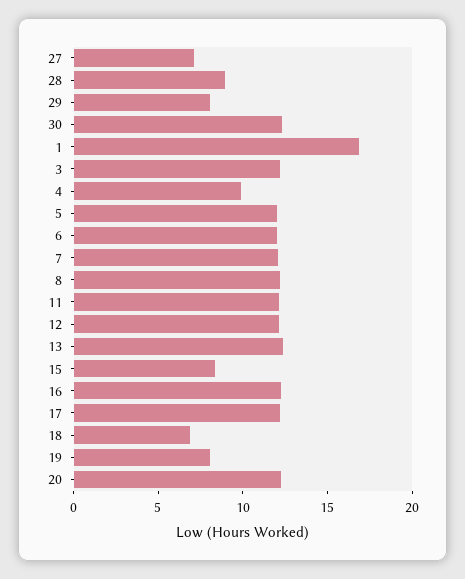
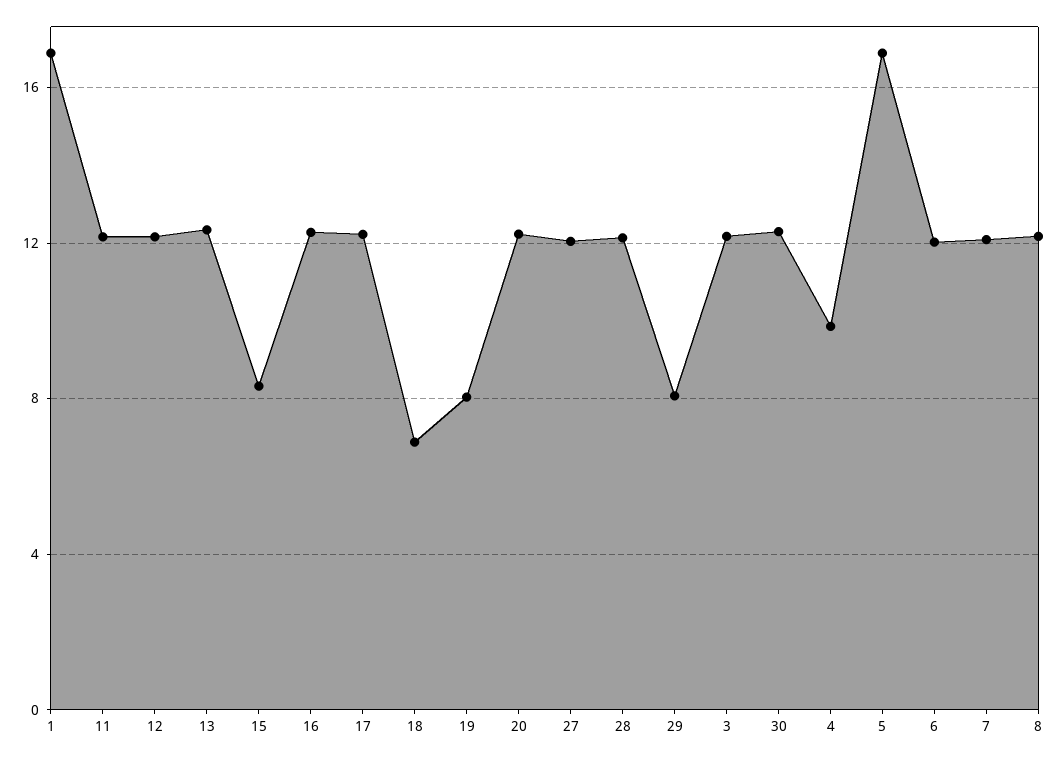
  {
-   "27": 7,
+   "27": 12,
-   "28": 9,
+   "28": 12,
    "29": 8,
    "30": 12.5,
    "1": 17,
    "3": 12,
    "4": 10,
-   "5": 12,
+   "5": 17,
    "6": 12,
    "7": 12,
    "8": 12,
    "11": 12,
    "12": 12,
    "13": 12.5,
    "15": 8.5,
    "16": 12.5,
    "17": 12,
    "18": 7,
    "19": 8,
    "20": 12
  }

